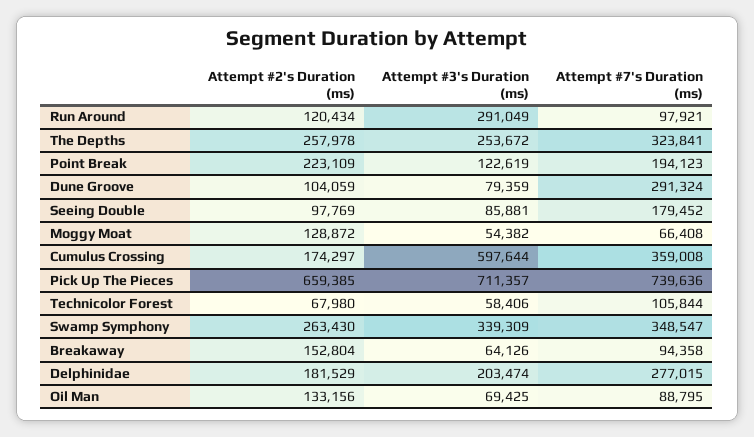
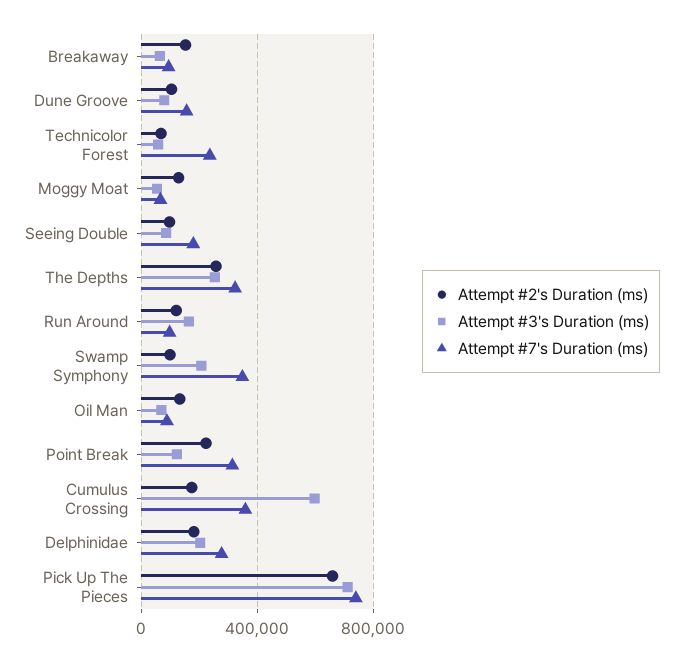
  {
    "Attempt #2's Duration (ms)": {
      "Run Around": 120434,
      "The Depths": 257978,
      "Point Break": 223109,
      "Dune Groove": 104059,
      "Seeing Double": 97769,
      "Moggy Moat": 128872,
      "Cumulus Crossing": 174297,
      "Pick Up The Pieces": 659385,
      "Technicolor Forest": 67980,
-     "Swamp Symphony": 263430,
+     "Swamp Symphony": 100000,
      "Breakaway": 152804,
      "Delphinidae": 181529,
      "Oil Man": 133156
    },
    "Attempt #3's Duration (ms)": {
-     "Run Around": 291049,
+     "Run Around": 150000,
      "The Depths": 253672,
      "Point Break": 122619,
      "Dune Groove": 79359,
      "Seeing Double": 85881,
      "Moggy Moat": 54382,
      "Cumulus Crossing": 597644,
      "Pick Up The Pieces": 711357,
      "Technicolor Forest": 58406,
-     "Swamp Symphony": 339309,
+     "Swamp Symphony": 200000,
      "Breakaway": 64126,
      "Delphinidae": 203474,
      "Oil Man": 69425
    },
    "Attempt #7's Duration (ms)": {
      "Run Around": 97921,
      "The Depths": 323841,
-     "Point Break": 194123,
+     "Point Break": 300000,
-     "Dune Groove": 291324,
+     "Dune Groove": 150000,
      "Seeing Double": 179452,
      "Moggy Moat": 66408,
      "Cumulus Crossing": 359008,
      "Pick Up The Pieces": 739636,
-     "Technicolor Forest": 105844,
+     "Technicolor Forest": 250000,
      "Swamp Symphony": 348547,
      "Breakaway": 94358,
      "Delphinidae": 277015,
      "Oil Man": 88795
    }
  }

